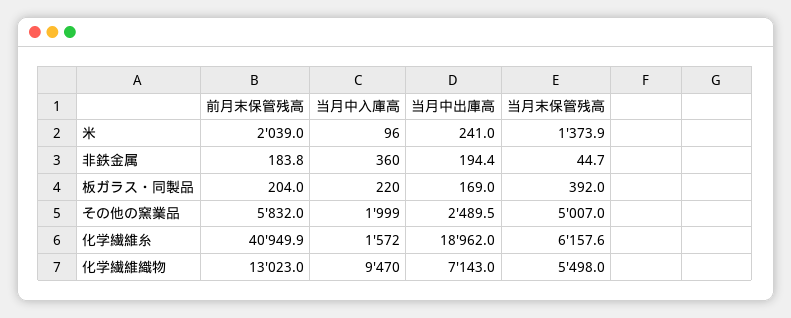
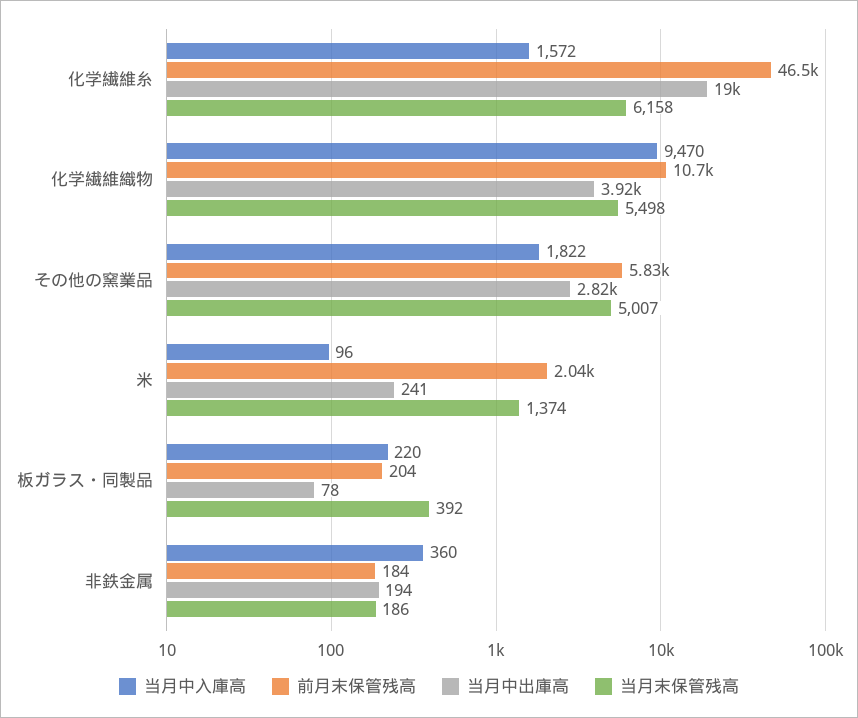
  {
    "前月末保管残高": {
      "米": 2039,
      "非鉄金属": 183.8,
      "板ガラス・同製品": 204,
      "その他の窯業品": 5832,
-     "化学繊維糸": 40949.9,
+     "化学繊維糸": 46500,
-     "化学繊維織物": 13023
+     "化学繊維織物": 10700
    },
    "当月中入庫高": {
      "米": 96,
      "非鉄金属": 360,
      "板ガラス・同製品": 220,
-     "その他の窯業品": 1999,
+     "その他の窯業品": 1822,
      "化学繊維糸": 1572,
      "化学繊維織物": 9470
    },
    "当月中出庫高": {
      "米": 241,
      "非鉄金属": 194.4,
-     "板ガラス・同製品": 169,
+     "板ガラス・同製品": 78,
-     "その他の窯業品": 2489.5,
+     "その他の窯業品": 2820,
      "化学繊維糸": 18962,
-     "化学繊維織物": 7143
+     "化学繊維織物": 3920
    },
    "当月末保管残高": {
      "米": 1373.9,
-     "非鉄金属": 44.7,
+     "非鉄金属": 186,
      "板ガラス・同製品": 392,
      "その他の窯業品": 5007,
      "化学繊維糸": 6157.6,
      "化学繊維織物": 5498
    }
  }

